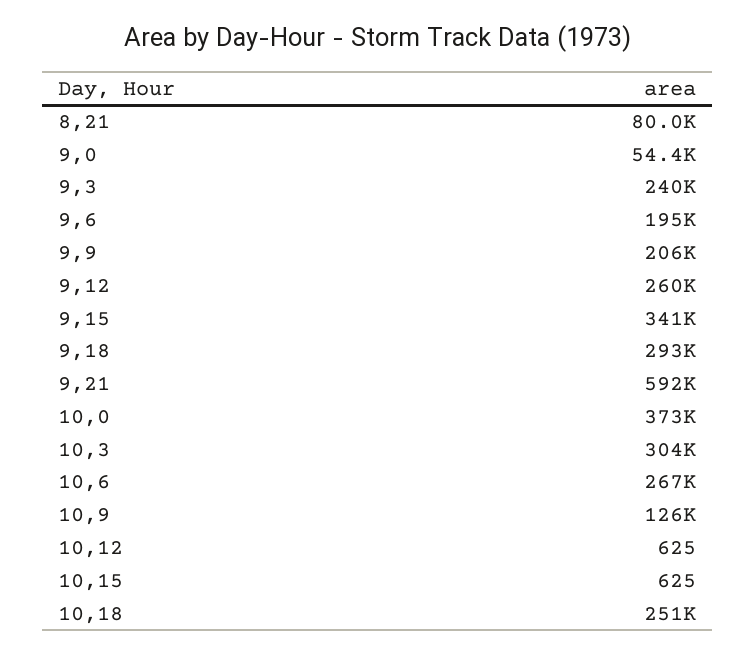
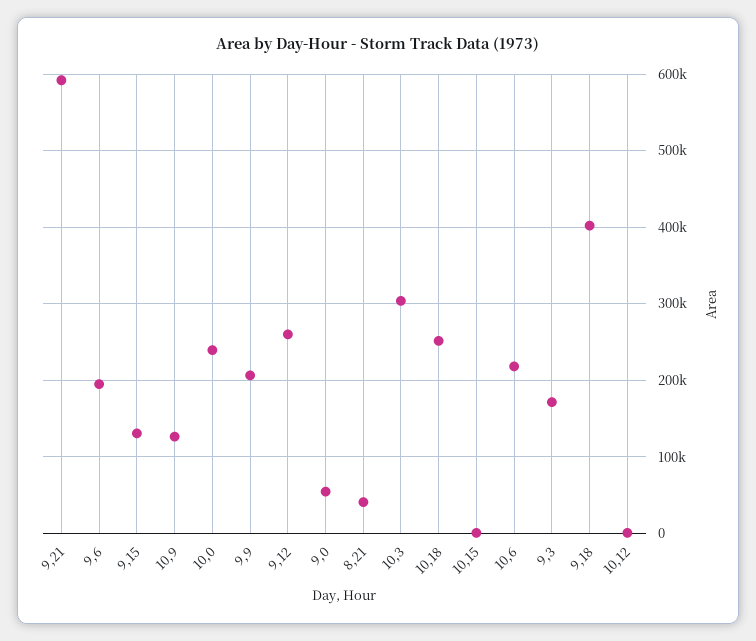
  {
-   "8,21": 80000,
+   "8,21": 40000,
    "9,0": 54400,
-   "9,3": 240000,
+   "9,3": 170000,
    "9,6": 195000,
    "9,9": 206000,
    "9,12": 260000,
-   "9,15": 341000,
+   "9,15": 130000,
-   "9,18": 293000,
+   "9,18": 400000,
    "9,21": 592000,
-   "10,0": 373000,
+   "10,0": 240000,
    "10,3": 304000,
-   "10,6": 267000,
+   "10,6": 220000,
    "10,9": 126000,
    "10,12": 625,
    "10,15": 625,
    "10,18": 251000
  }

